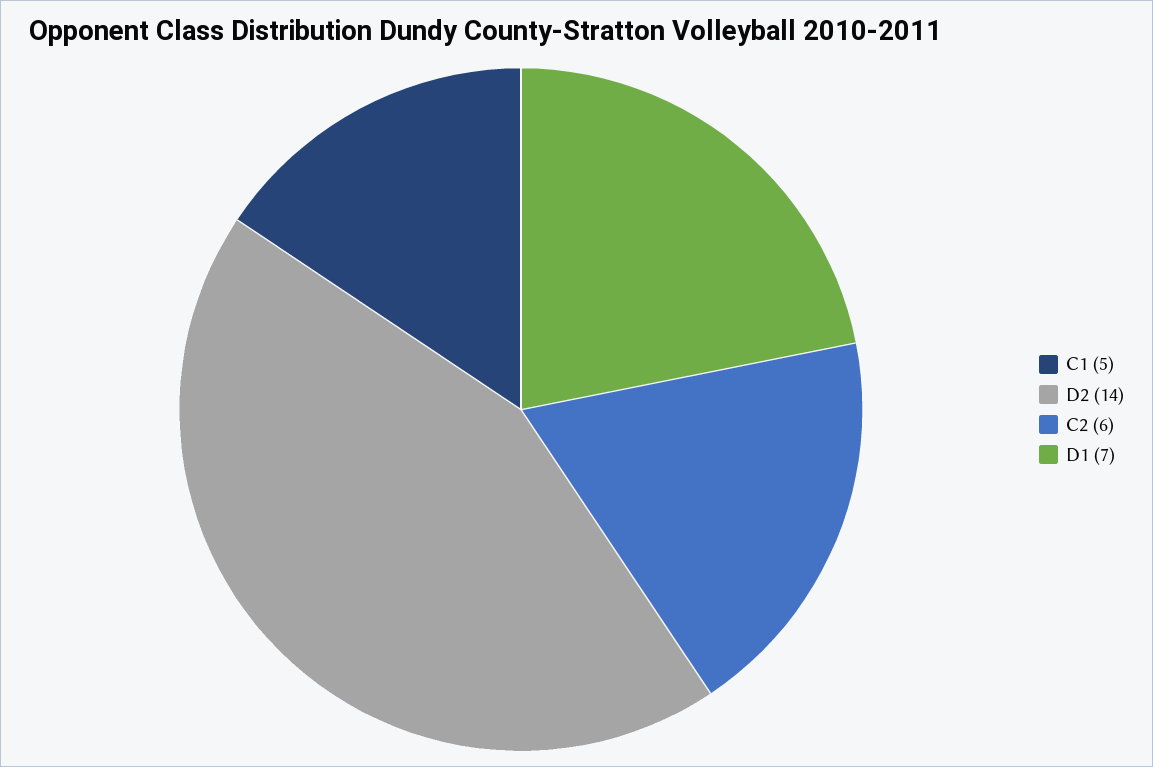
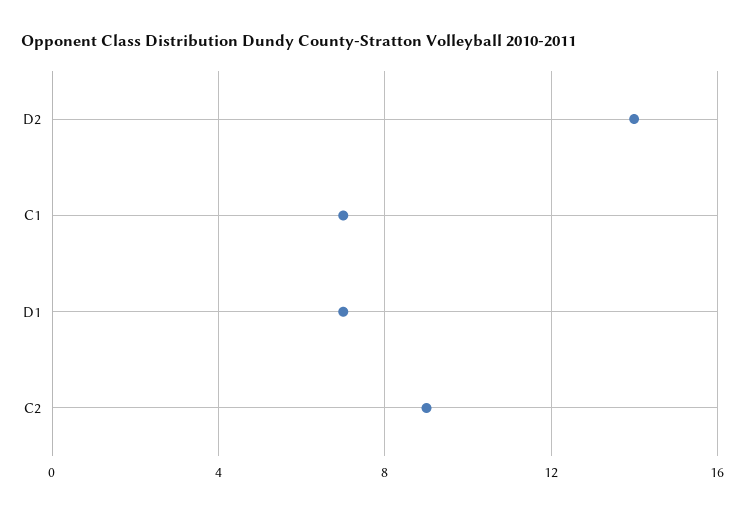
  {
-   "C1": 5,
+   "C1": 7,
    "D2": 14,
-   "C2": 6,
+   "C2": 9,
    "D1": 7
  }

